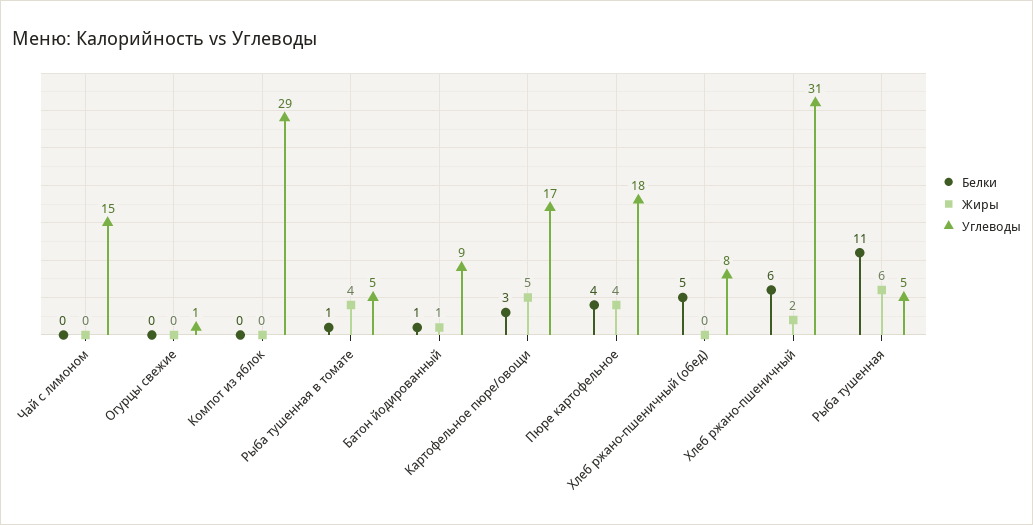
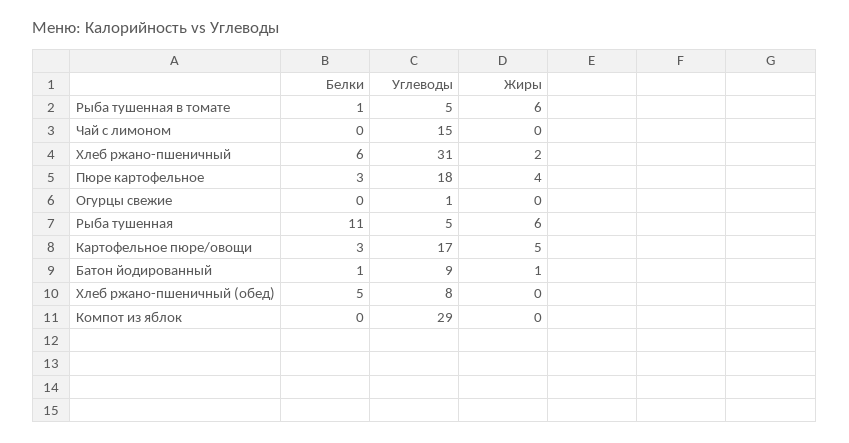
  {
    "Белки": {
      "Чай с лимоном": 0,
      "Огурцы свежие": 0,
      "Компот из яблок": 0,
      "Рыба тушенная в томате": 1,
      "Батон йодированный": 1,
      "Картофельное пюре/овощи": 3,
-     "Пюре картофельное": 4,
+     "Пюре картофельное": 3,
      "Хлеб ржано-пшеничный (обед)": 5,
      "Хлеб ржано-пшеничный": 6,
      "Рыба тушенная": 11
    },
    "Жиры": {
      "Чай с лимоном": 0,
      "Огурцы свежие": 0,
      "Компот из яблок": 0,
-     "Рыба тушенная в томате": 4,
+     "Рыба тушенная в томате": 6,
      "Батон йодированный": 1,
      "Картофельное пюре/овощи": 5,
      "Пюре картофельное": 4,
      "Хлеб ржано-пшеничный (обед)": 0,
      "Хлеб ржано-пшеничный": 2,
      "Рыба тушенная": 6
    },
    "Углеводы": {
      "Чай с лимоном": 15,
      "Огурцы свежие": 1,
      "Компот из яблок": 29,
      "Рыба тушенная в томате": 5,
      "Батон йодированный": 9,
      "Картофельное пюре/овощи": 17,
      "Пюре картофельное": 18,
      "Хлеб ржано-пшеничный (обед)": 8,
      "Хлеб ржано-пшеничный": 31,
      "Рыба тушенная": 5
    }
  }

